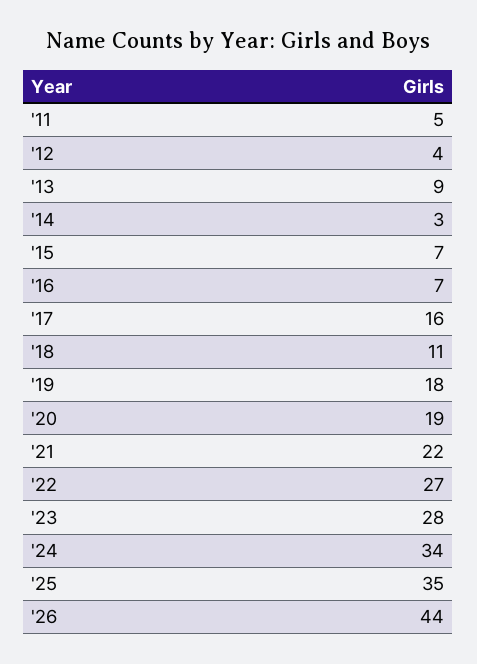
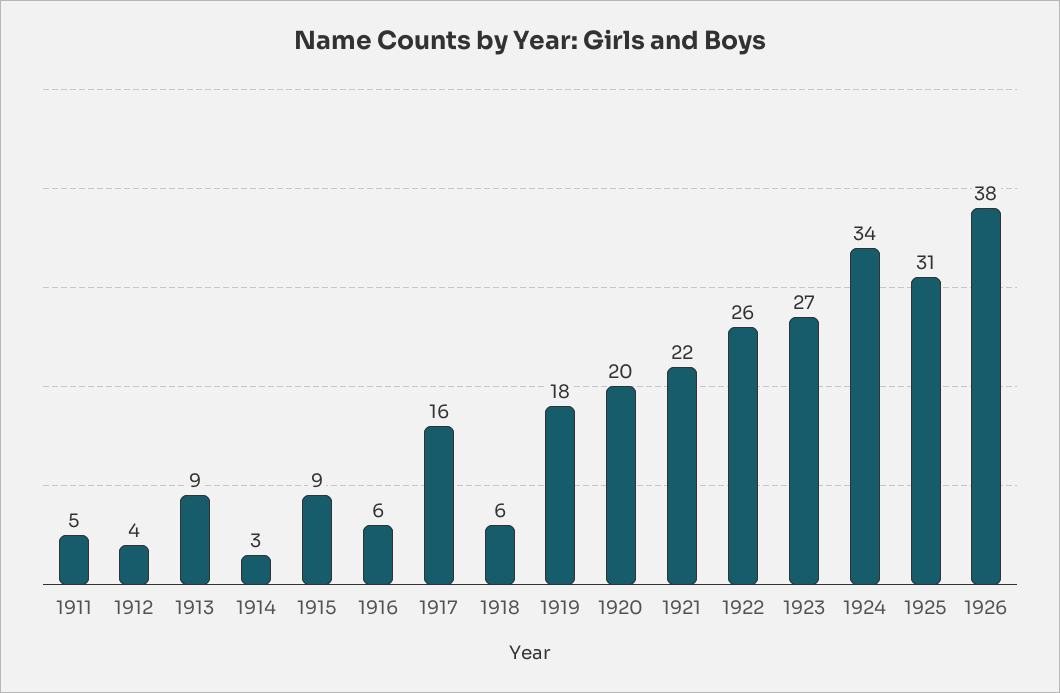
  {
    "'11": 5,
    "'12": 4,
    "'13": 9,
    "'14": 3,
-   "'15": 7,
+   "'15": 9,
-   "'16": 7,
+   "'16": 6,
    "'17": 16,
-   "'18": 11,
+   "'18": 6,
    "'19": 18,
-   "'20": 19,
+   "'20": 20,
    "'21": 22,
-   "'22": 27,
+   "'22": 26,
-   "'23": 28,
+   "'23": 27,
    "'24": 34,
-   "'25": 35,
+   "'25": 31,
-   "'26": 44
+   "'26": 38
  }

